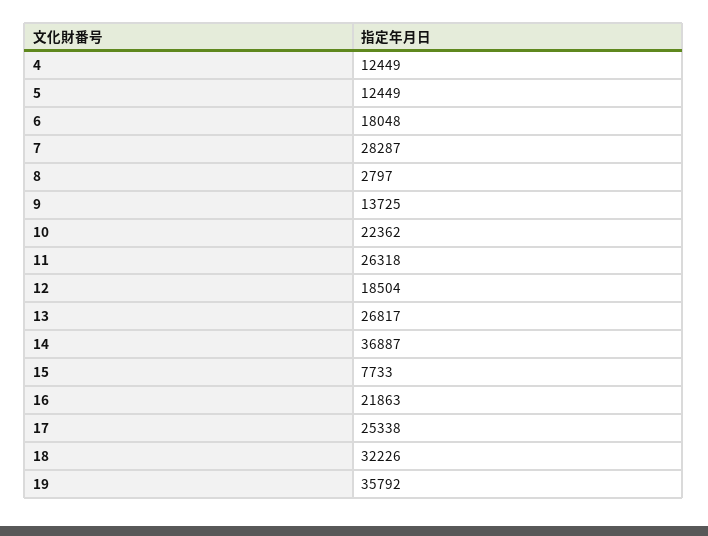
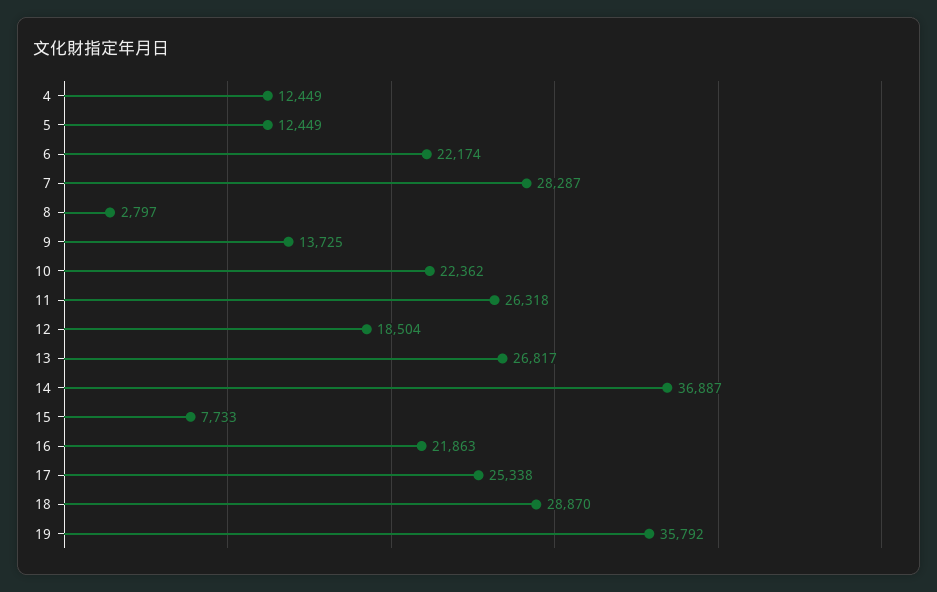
  {
    "4": 12449,
    "5": 12449,
-   "6": 18048,
+   "6": 22174,
    "7": 28287,
    "8": 2797,
    "9": 13725,
    "10": 22362,
    "11": 26318,
    "12": 18504,
    "13": 26817,
    "14": 36887,
    "15": 7733,
    "16": 21863,
    "17": 25338,
-   "18": 32226,
+   "18": 28870,
    "19": 35792
  }

